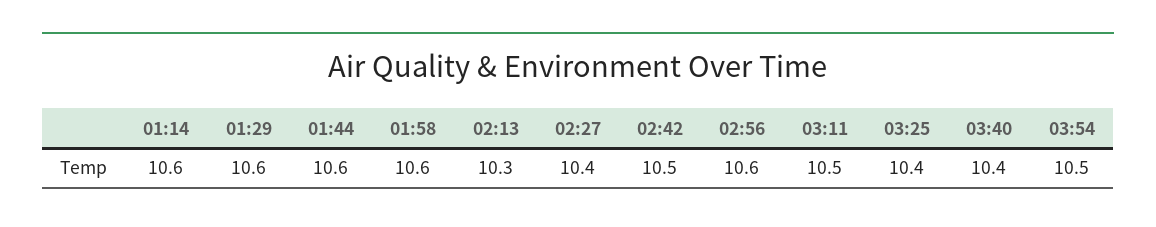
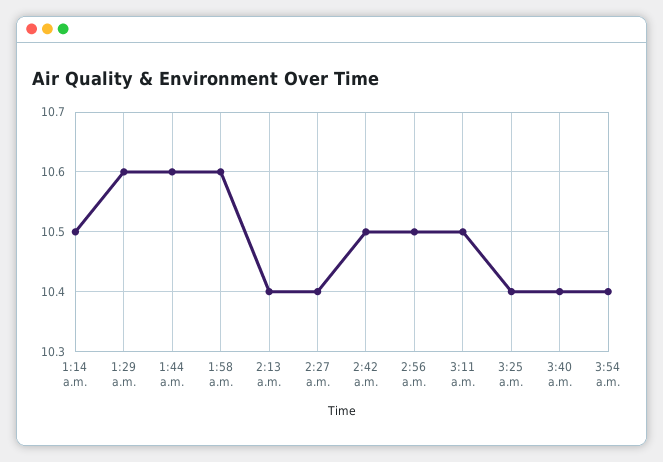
  {
-   "01:14": 10.6,
+   "01:14": 10.5,
    "01:29": 10.6,
    "01:44": 10.6,
    "01:58": 10.6,
-   "02:13": 10.3,
+   "02:13": 10.4,
    "02:27": 10.4,
    "02:42": 10.5,
-   "02:56": 10.6,
+   "02:56": 10.5,
    "03:11": 10.5,
    "03:25": 10.4,
    "03:40": 10.4,
-   "03:54": 10.5
+   "03:54": 10.4
  }

